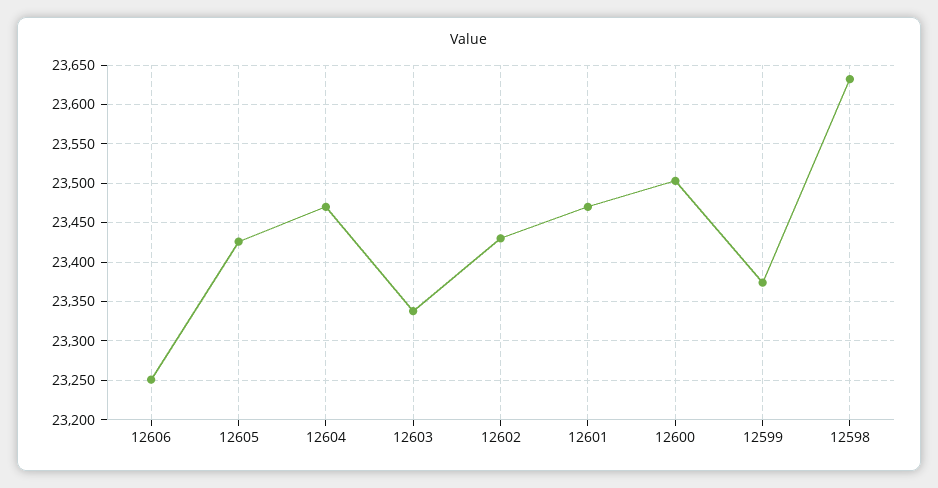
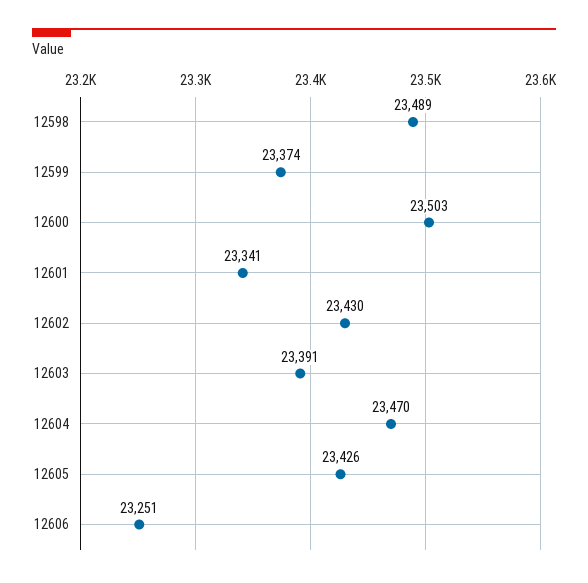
  {
    "12606": 23251,
    "12605": 23426,
    "12604": 23470,
-   "12603": 23340,
+   "12603": 23391,
    "12602": 23430,
-   "12601": 23470,
+   "12601": 23341,
    "12600": 23503,
    "12599": 23374,
-   "12598": 23630
+   "12598": 23489
  }

